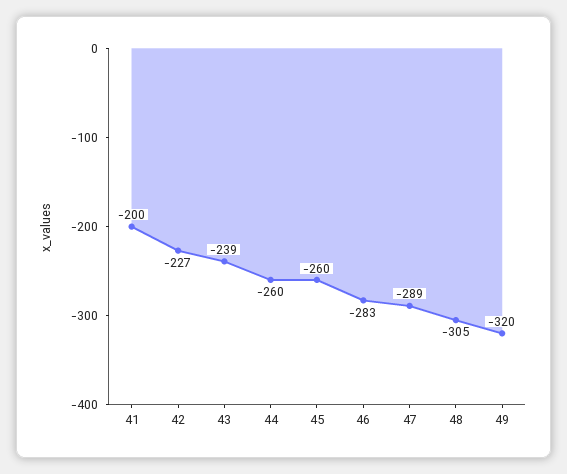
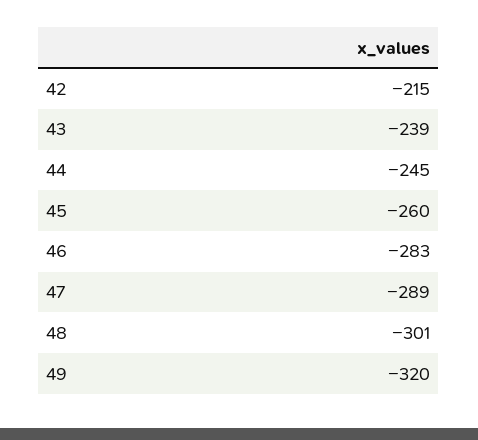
  {
-   "41": -200,
-   "42": -227,
+   "42": -215,
    "43": -239,
-   "44": -260,
+   "44": -245,
    "45": -260,
    "46": -283,
    "47": -289,
-   "48": -305,
+   "48": -301,
    "49": -320
  }

